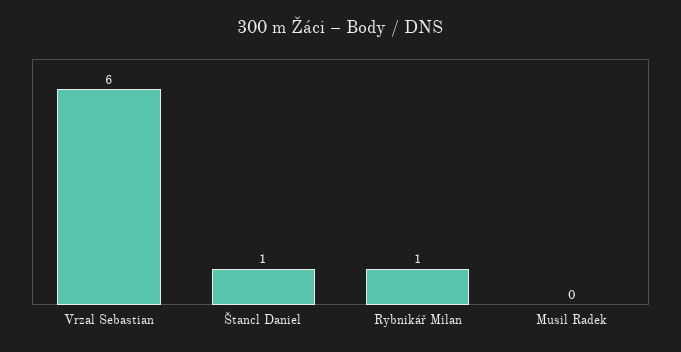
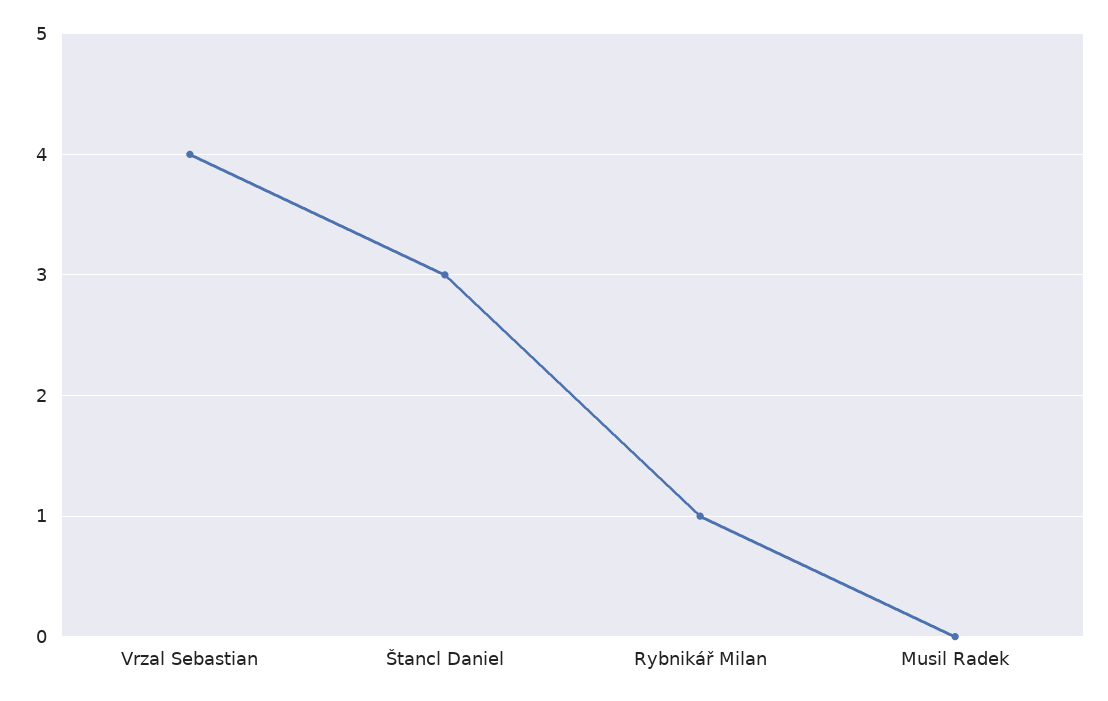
  {
-   "Vrzal Sebastian": 6,
+   "Vrzal Sebastian": 4,
-   "Štancl Daniel": 1,
+   "Štancl Daniel": 3,
    "Rybnikář Milan": 1,
    "Musil Radek": 0
  }

